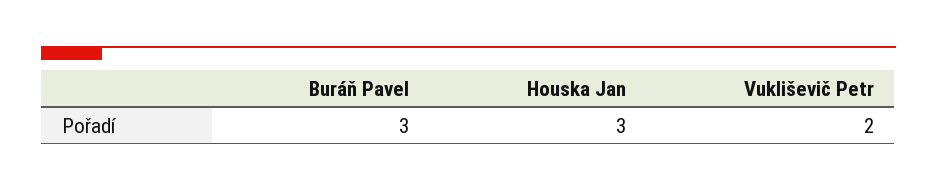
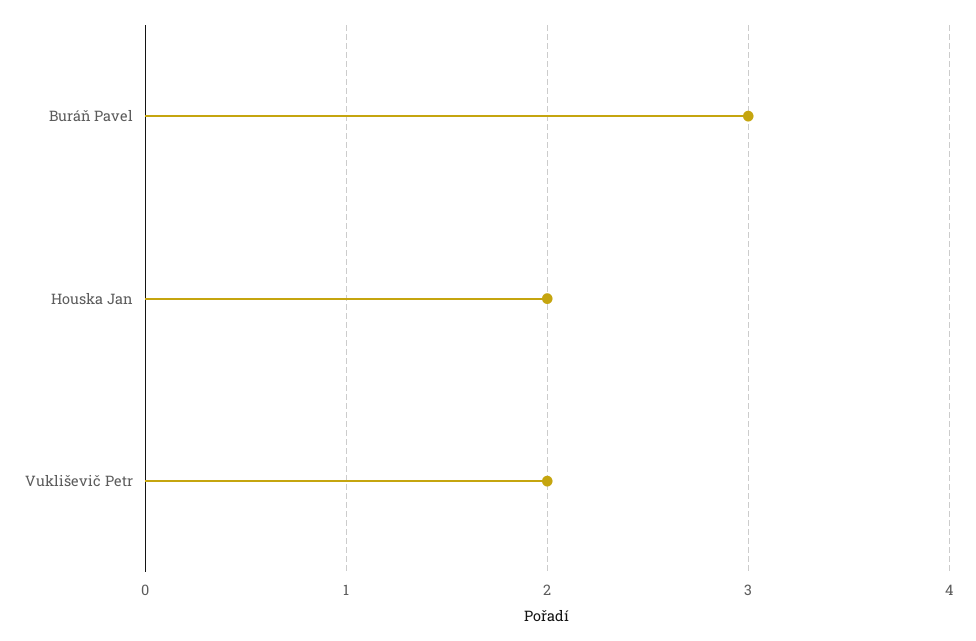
  {
    "Buráň Pavel": 3,
-   "Houska Jan": 3,
+   "Houska Jan": 2,
    "Vukliševič Petr": 2
  }

